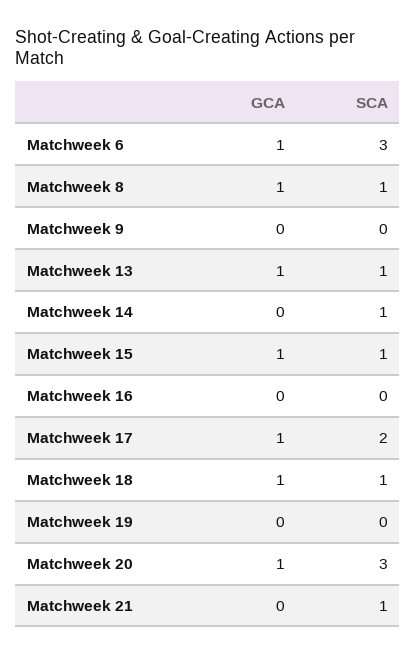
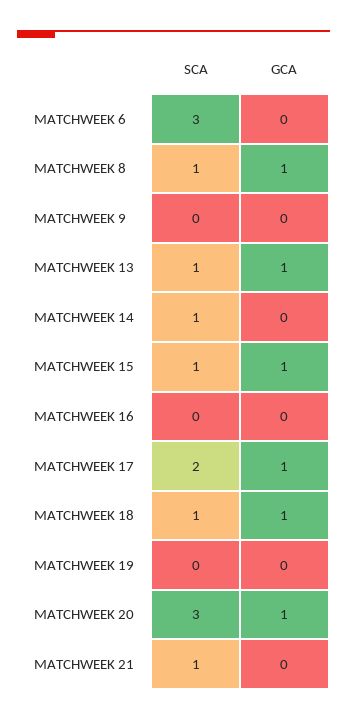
  {
    "GCA": {
-     "Matchweek 6": 1,
+     "Matchweek 6": 0,
      "Matchweek 8": 1,
      "Matchweek 9": 0,
      "Matchweek 13": 1,
      "Matchweek 14": 0,
      "Matchweek 15": 1,
      "Matchweek 16": 0,
      "Matchweek 17": 1,
      "Matchweek 18": 1,
      "Matchweek 19": 0,
      "Matchweek 20": 1,
      "Matchweek 21": 0
    },
    "SCA": {
      "Matchweek 6": 3,
      "Matchweek 8": 1,
      "Matchweek 9": 0,
      "Matchweek 13": 1,
      "Matchweek 14": 1,
      "Matchweek 15": 1,
      "Matchweek 16": 0,
      "Matchweek 17": 2,
      "Matchweek 18": 1,
      "Matchweek 19": 0,
      "Matchweek 20": 3,
      "Matchweek 21": 1
    }
  }

